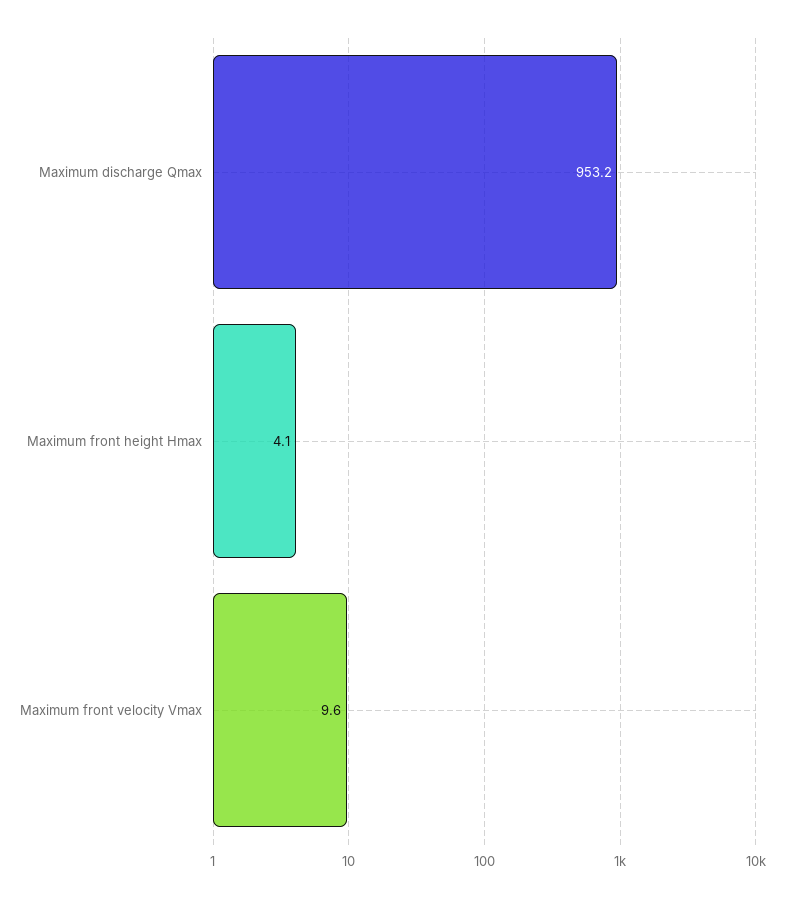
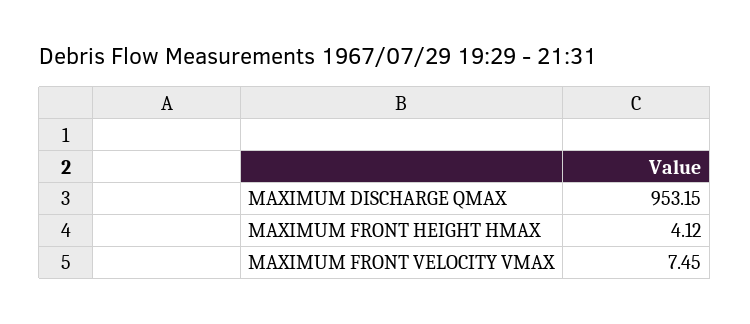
  {
    "Maximum discharge Qmax": 953.15,
    "Maximum front height Hmax": 4.12,
-   "Maximum front velocity Vmax": 9.6
+   "Maximum front velocity Vmax": 7.45
  }

